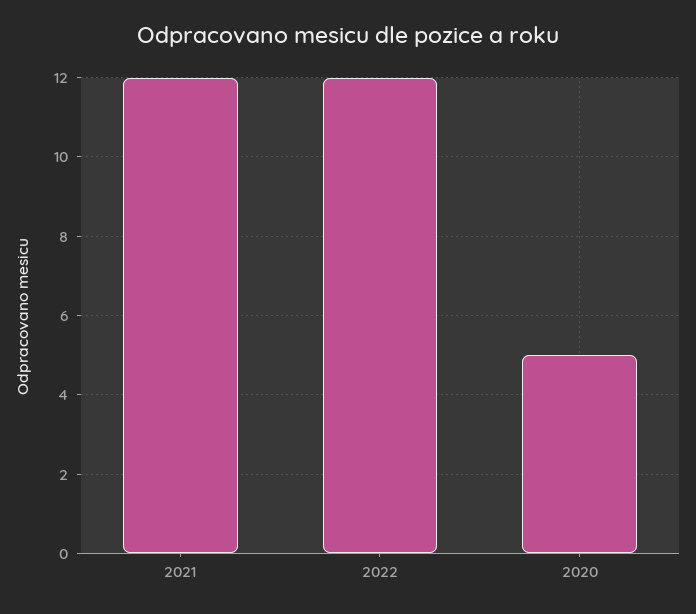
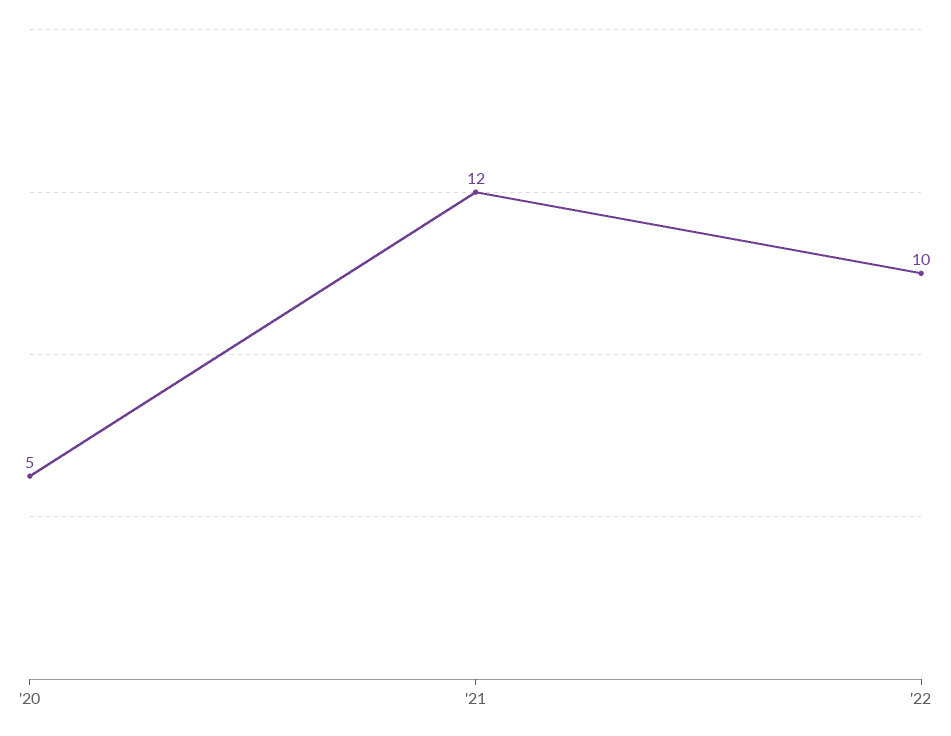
  {
    "2021": 12,
-   "2022": 12,
+   "2022": 10,
    "2020": 5
  }

